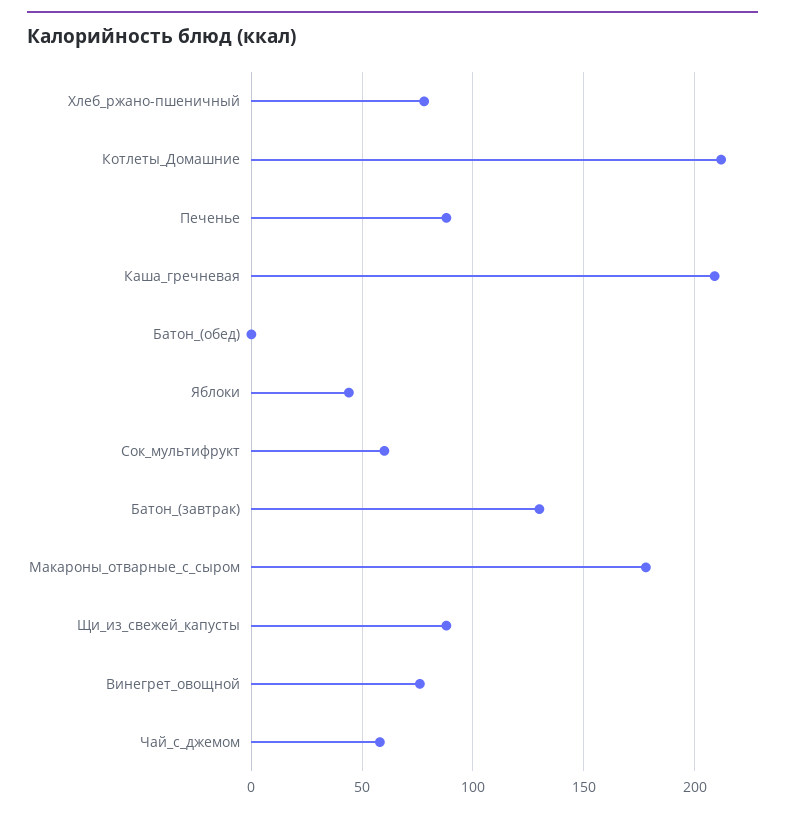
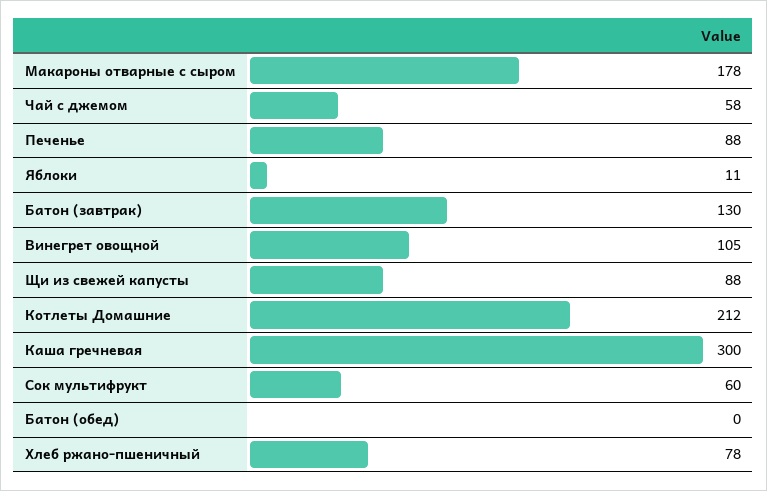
  {
    "Хлеб_ржано-пшеничный": 78,
    "Котлеты_Домашние": 212,
    "Печенье": 88,
-   "Каша_гречневая": 210,
+   "Каша_гречневая": 300,
    "Батон_(обед)": 0,
-   "Яблоки": 45,
+   "Яблоки": 11,
    "Сок_мультифрукт": 60,
    "Батон_(завтрак)": 130,
    "Макароны_отварные_с_сыром": 178,
    "Щи_из_свежей_капусты": 88,
-   "Винегрет_овощной": 75,
+   "Винегрет_овощной": 105,
    "Чай_с_джемом": 58
  }

